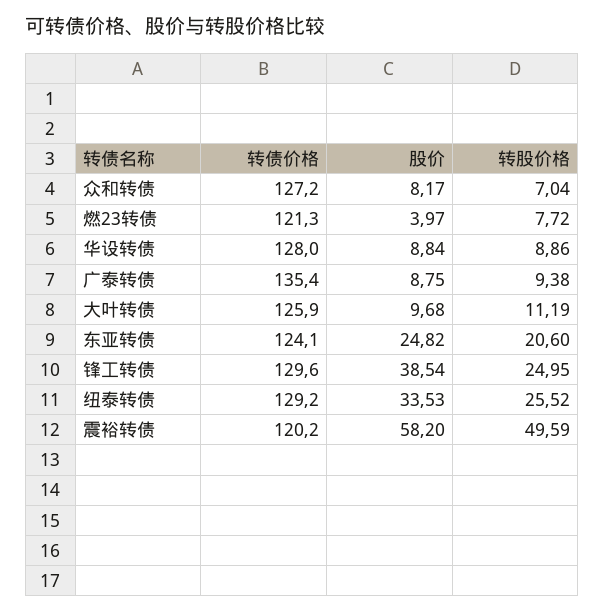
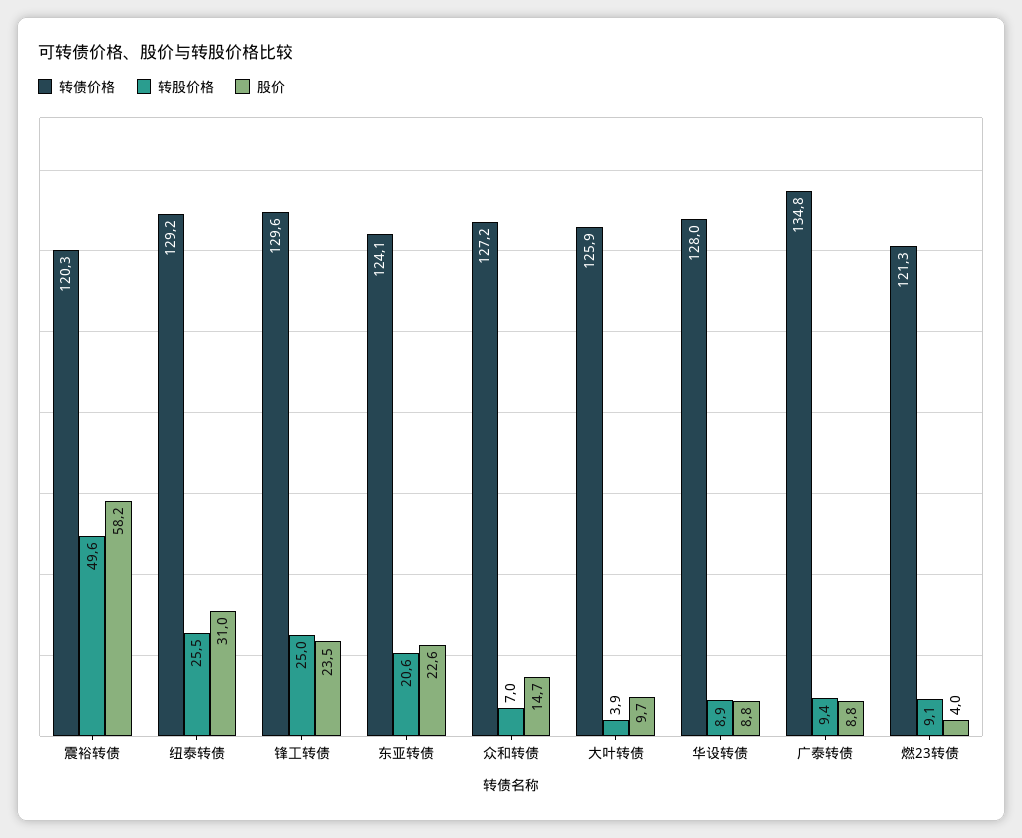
  {
    "转债价格": {
      "众和转债": 127.2,
      "燃23转债": 121.3,
      "华设转债": 128,
-     "广泰转债": 135.4,
+     "广泰转债": 134.8,
      "大叶转债": 125.9,
      "东亚转债": 124.1,
      "锋工转债": 129.6,
      "纽泰转债": 129.2,
-     "震裕转债": 120.2
+     "震裕转债": 120.3
    },
    "股价": {
-     "众和转债": 8.17,
+     "众和转债": 14.7,
      "燃23转债": 3.97,
      "华设转债": 8.84,
      "广泰转债": 8.75,
      "大叶转债": 9.68,
-     "东亚转债": 24.82,
+     "东亚转债": 22.6,
-     "锋工转债": 38.54,
+     "锋工转债": 23.5,
-     "纽泰转债": 33.53,
+     "纽泰转债": 31,
      "震裕转债": 58.2
    },
    "转股价格": {
      "众和转债": 7.04,
-     "燃23转债": 7.72,
+     "燃23转债": 9.1,
      "华设转债": 8.86,
      "广泰转债": 9.38,
-     "大叶转债": 11.19,
+     "大叶转债": 3.9,
      "东亚转债": 20.6,
      "锋工转债": 24.95,
      "纽泰转债": 25.52,
      "震裕转债": 49.59
    }
  }

